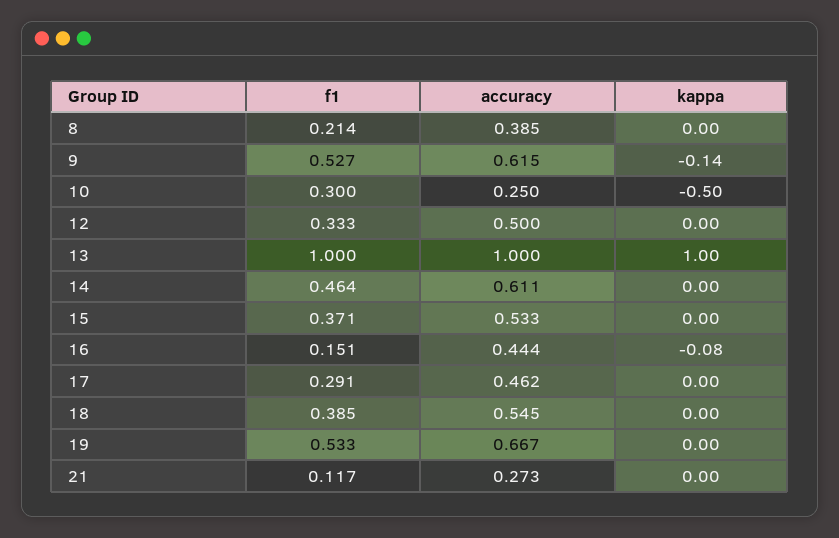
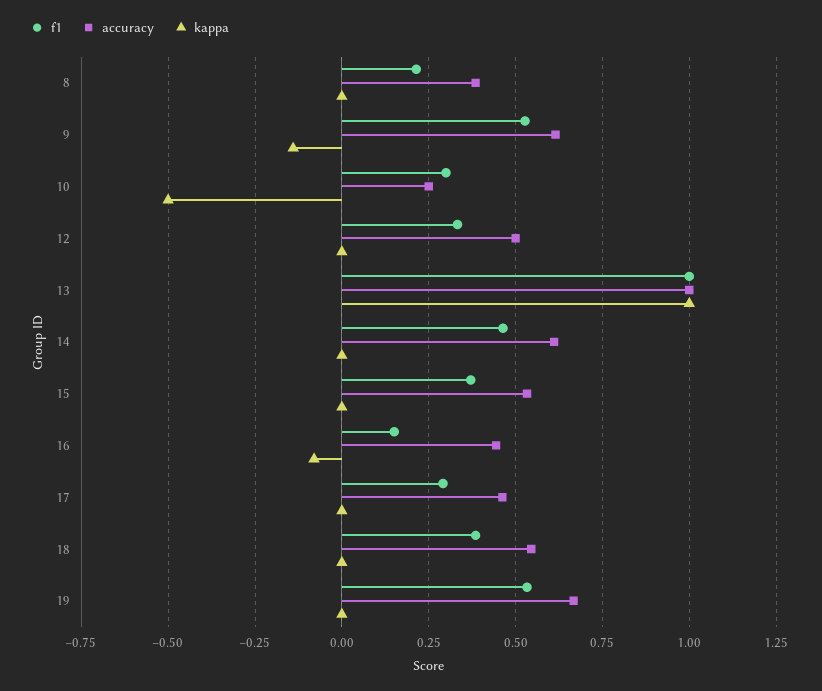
  {
    "f1": {
      "8": 0.214,
      "9": 0.527,
      "10": 0.3,
      "12": 0.333,
      "13": 1,
      "14": 0.464,
      "15": 0.371,
      "16": 0.151,
      "17": 0.291,
      "18": 0.385,
-     "19": 0.533,
+     "19": 0.533
-     "21": 0.117
    },
    "accuracy": {
      "8": 0.385,
      "9": 0.615,
      "10": 0.25,
      "12": 0.5,
      "13": 1,
      "14": 0.611,
      "15": 0.533,
      "16": 0.444,
      "17": 0.462,
      "18": 0.545,
-     "19": 0.667,
+     "19": 0.667
-     "21": 0.273
    },
    "kappa": {
      "8": 0,
      "9": -0.14,
      "10": -0.5,
      "12": 0,
      "13": 1,
      "14": 0,
      "15": 0,
      "16": -0.08,
      "17": 0,
      "18": 0,
-     "19": 0,
+     "19": 0
-     "21": 0
    }
  }

